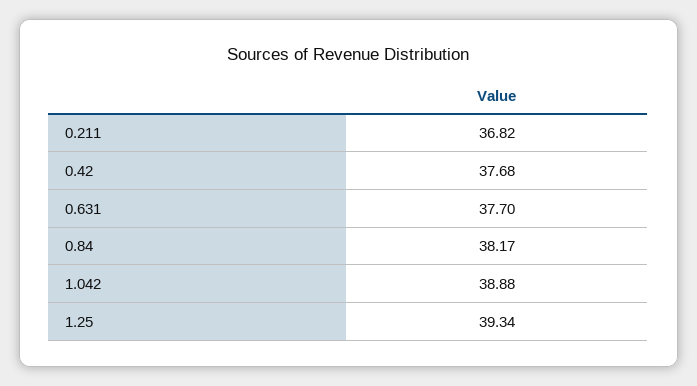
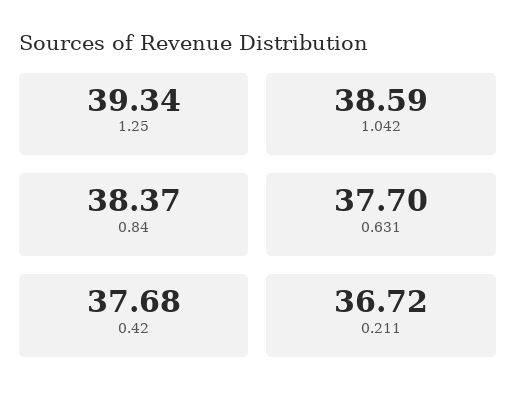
  {
-   "0.211": 36.82,
+   "0.211": 36.72,
    "0.42": 37.68,
    "0.631": 37.7,
-   "0.84": 38.17,
+   "0.84": 38.37,
-   "1.042": 38.88,
+   "1.042": 38.59,
    "1.25": 39.34
  }

